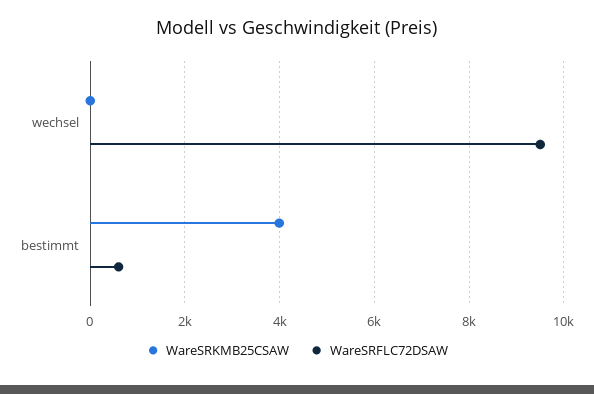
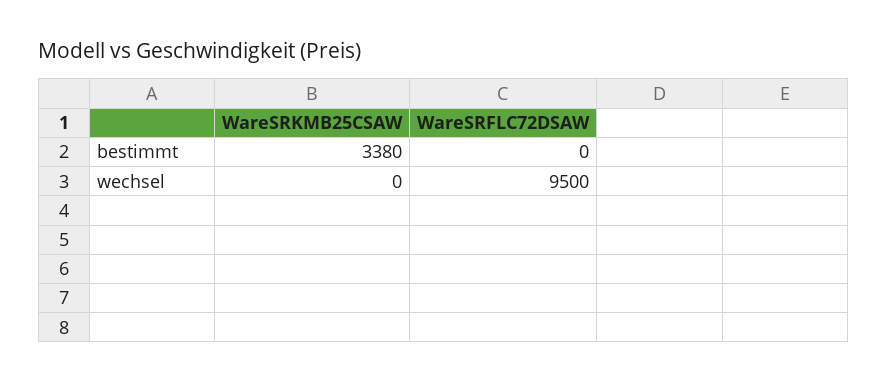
  {
    "WareSRKMB25CSAW": {
      "wechsel": 0,
-     "bestimmt": 4000
+     "bestimmt": 3380
    },
    "WareSRFLC72DSAW": {
      "wechsel": 9500,
-     "bestimmt": 600
+     "bestimmt": 0
    }
  }

